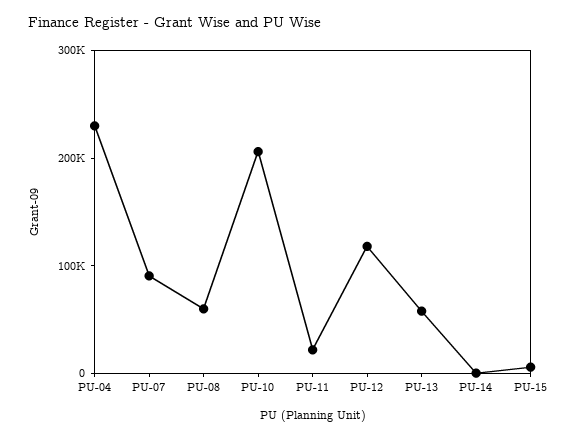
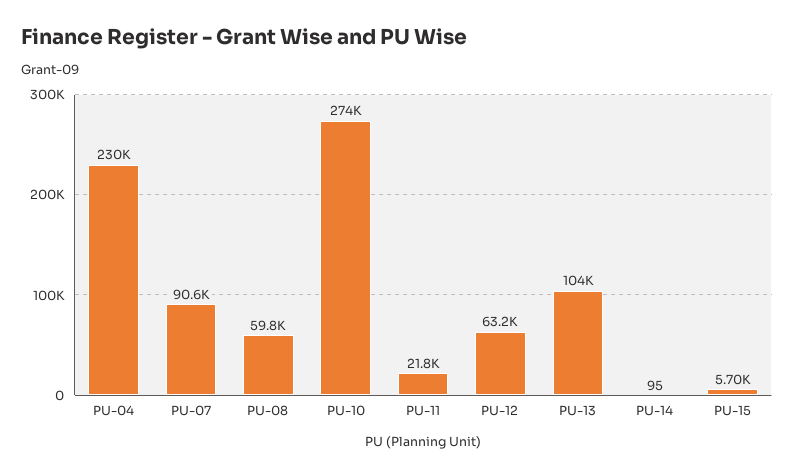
  {
    "PU-04": 230000,
    "PU-07": 90600,
    "PU-08": 59800,
-   "PU-10": 200000,
+   "PU-10": 274000,
    "PU-11": 21800,
-   "PU-12": 120000,
+   "PU-12": 63200,
-   "PU-13": 60000,
+   "PU-13": 104000,
    "PU-14": 95,
    "PU-15": 5700
  }

